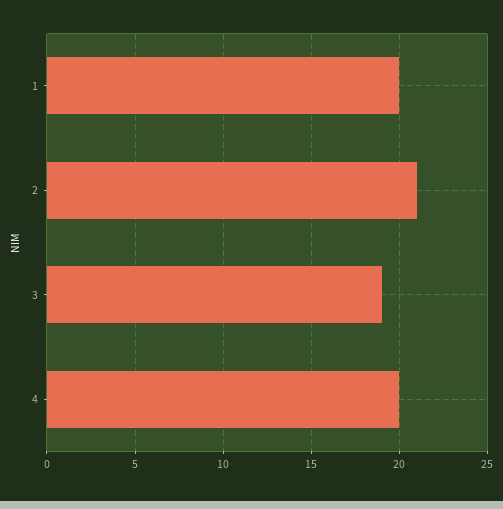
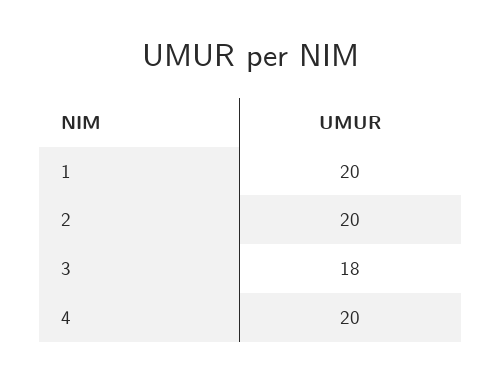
  {
    "1": 20,
-   "2": 21,
+   "2": 20,
-   "3": 19,
+   "3": 18,
    "4": 20
  }

